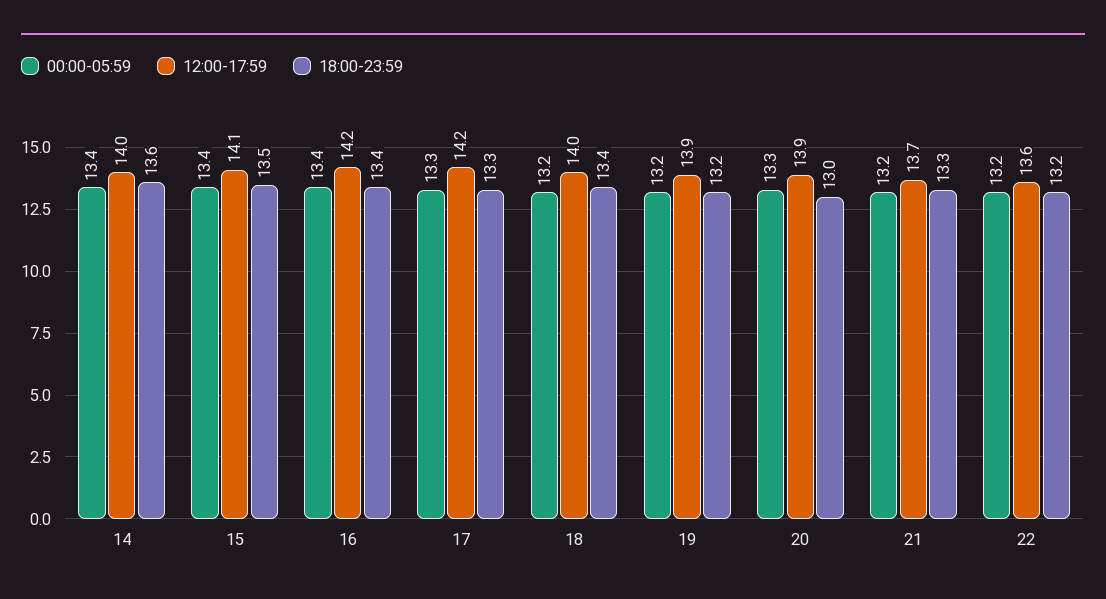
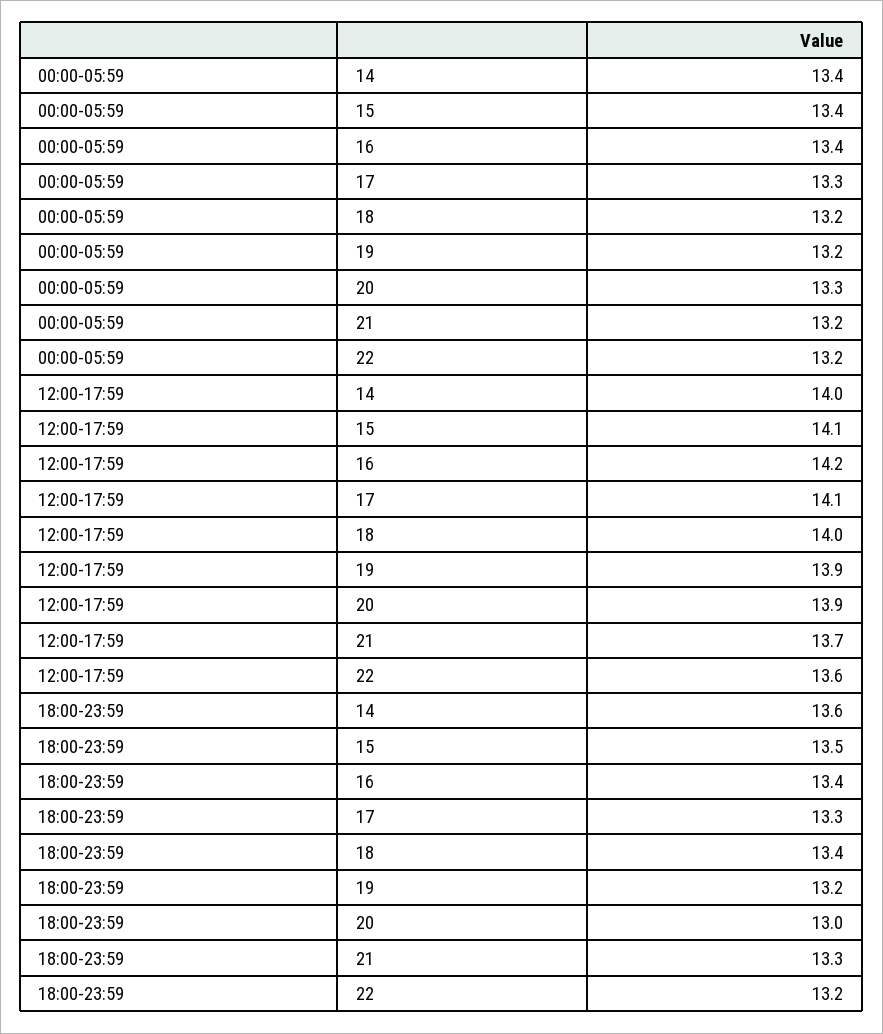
  {
    "00:00-05:59": {
      "14": 13.4,
      "15": 13.4,
      "16": 13.4,
      "17": 13.3,
      "18": 13.2,
      "19": 13.2,
      "20": 13.3,
      "21": 13.2,
      "22": 13.2
    },
    "12:00-17:59": {
      "14": 14,
      "15": 14.1,
      "16": 14.2,
-     "17": 14.2,
+     "17": 14.1,
      "18": 14,
      "19": 13.9,
      "20": 13.9,
      "21": 13.7,
      "22": 13.6
    },
    "18:00-23:59": {
      "14": 13.6,
      "15": 13.5,
      "16": 13.4,
      "17": 13.3,
      "18": 13.4,
      "19": 13.2,
      "20": 13,
      "21": 13.3,
      "22": 13.2
    }
  }

